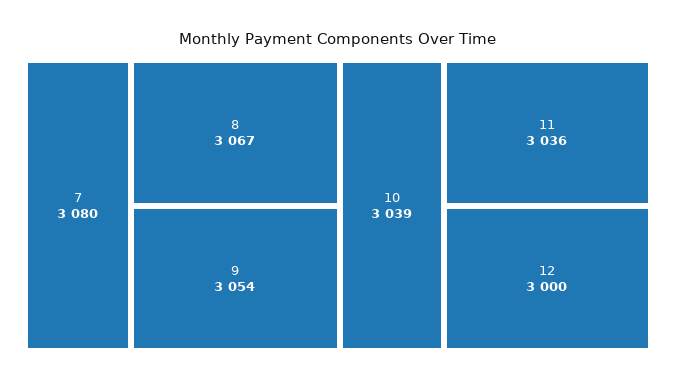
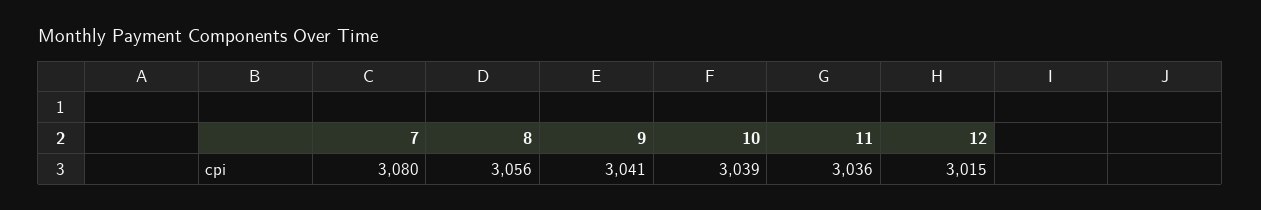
  {
    "7": 3080,
-   "8": 3067,
+   "8": 3056,
-   "9": 3054,
+   "9": 3041,
    "10": 3039,
    "11": 3036,
-   "12": 3000
+   "12": 3015
  }

